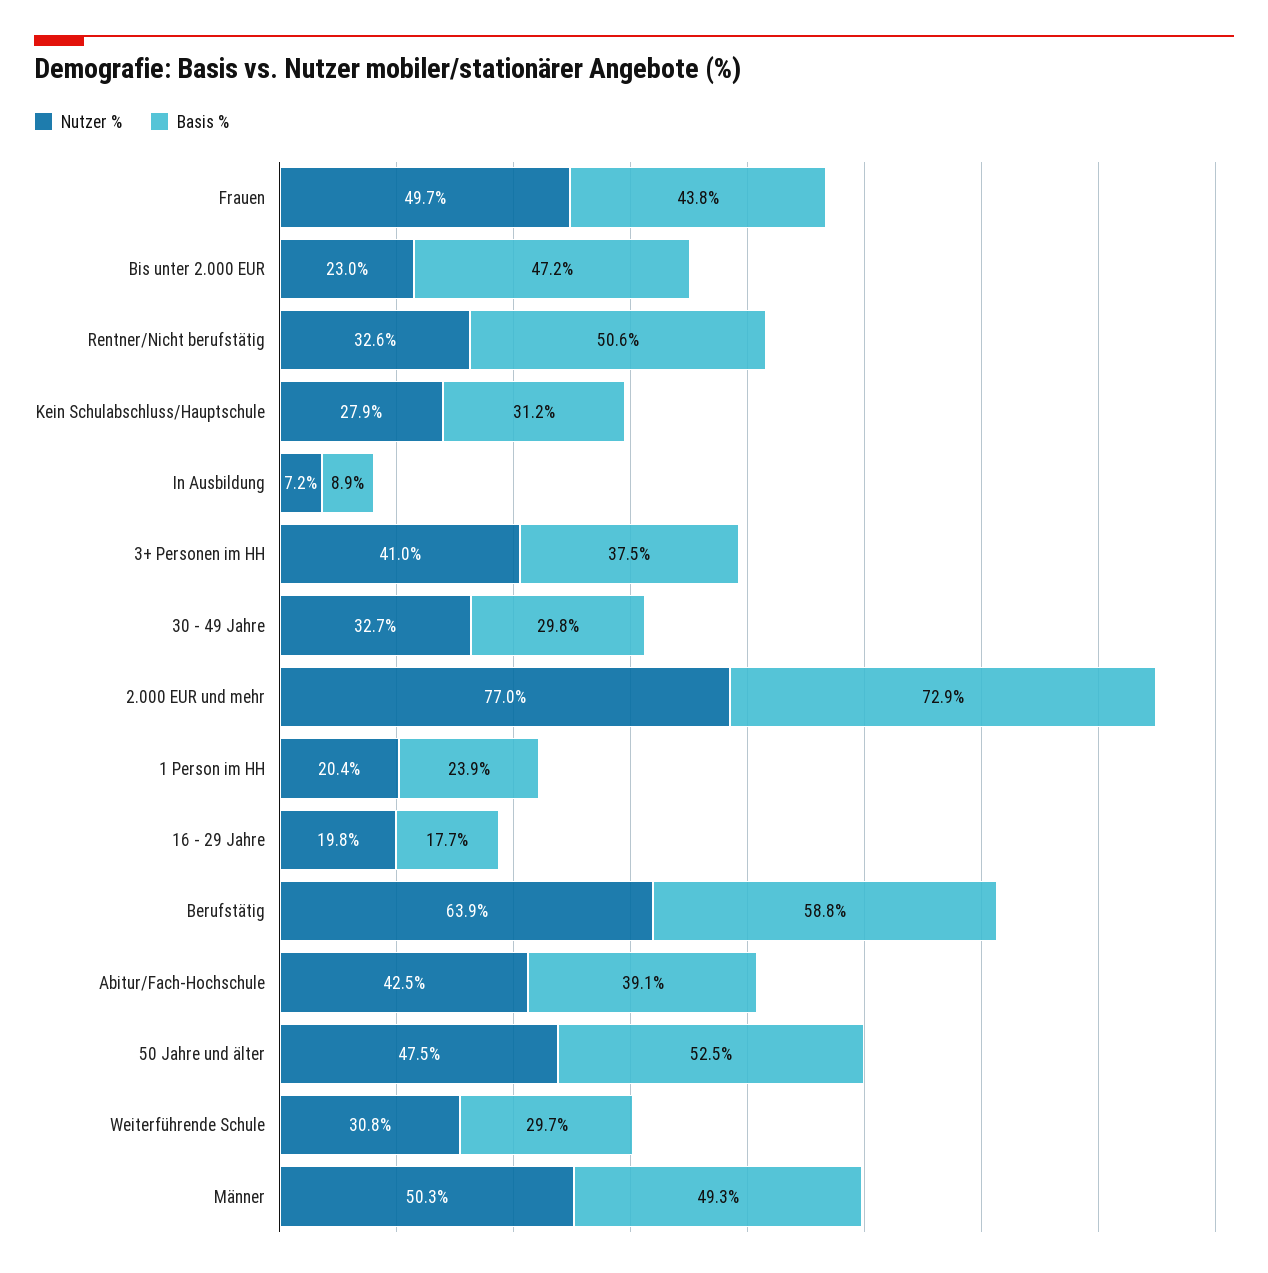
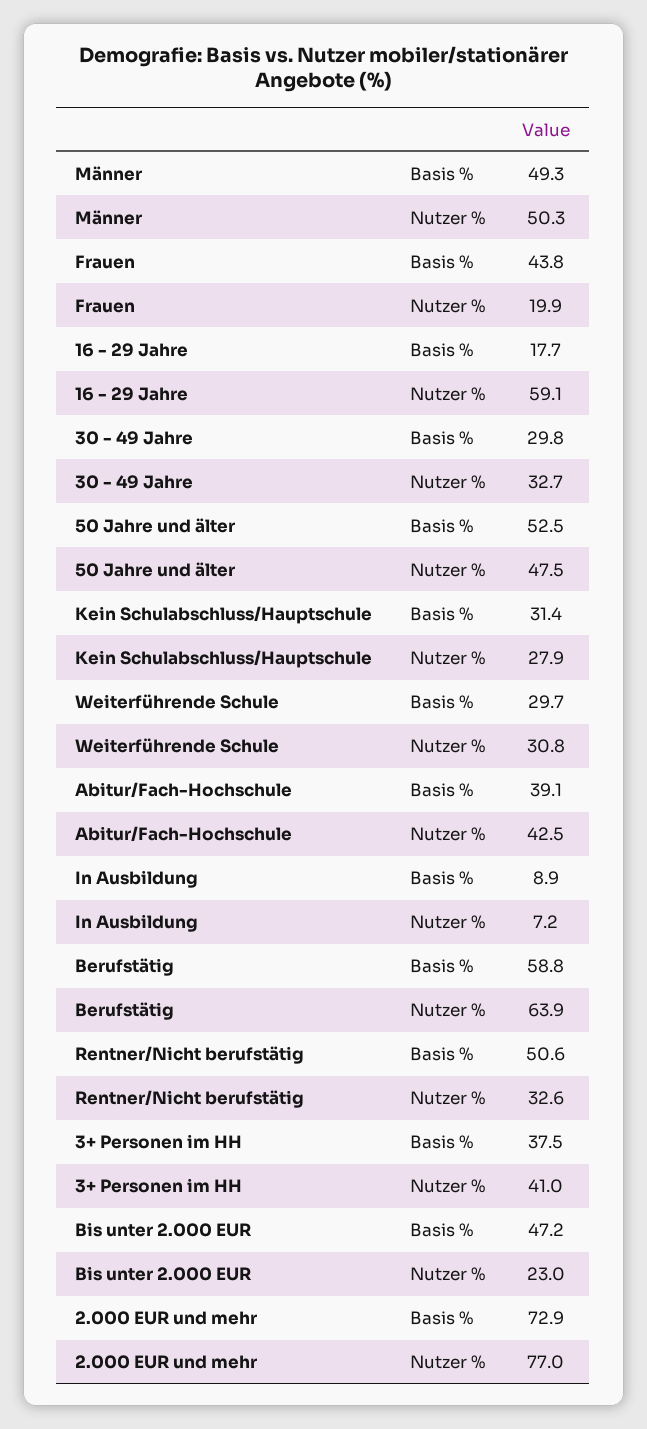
  {
    "Nutzer %": {
-     "Frauen": 49.7,
+     "Frauen": 19.9,
      "Bis unter 2.000 EUR": 23,
      "Rentner/Nicht berufstätig": 32.6,
      "Kein Schulabschluss/Hauptschule": 27.9,
      "In Ausbildung": 7.2,
      "3+ Personen im HH": 41,
      "30 - 49 Jahre": 32.7,
      "2.000 EUR und mehr": 77,
-     "1 Person im HH": 20.4,
-     "16 - 29 Jahre": 19.8,
+     "16 - 29 Jahre": 59.1,
      "Berufstätig": 63.9,
      "Abitur/Fach-Hochschule": 42.5,
      "50 Jahre und älter": 47.5,
      "Weiterführende Schule": 30.8,
      "Männer": 50.3
    },
    "Basis %": {
      "Frauen": 43.8,
      "Bis unter 2.000 EUR": 47.2,
      "Rentner/Nicht berufstätig": 50.6,
-     "Kein Schulabschluss/Hauptschule": 31.2,
+     "Kein Schulabschluss/Hauptschule": 31.4,
      "In Ausbildung": 8.9,
      "3+ Personen im HH": 37.5,
      "30 - 49 Jahre": 29.8,
      "2.000 EUR und mehr": 72.9,
-     "1 Person im HH": 23.9,
      "16 - 29 Jahre": 17.7,
      "Berufstätig": 58.8,
      "Abitur/Fach-Hochschule": 39.1,
      "50 Jahre und älter": 52.5,
      "Weiterführende Schule": 29.7,
      "Männer": 49.3
    }
  }

